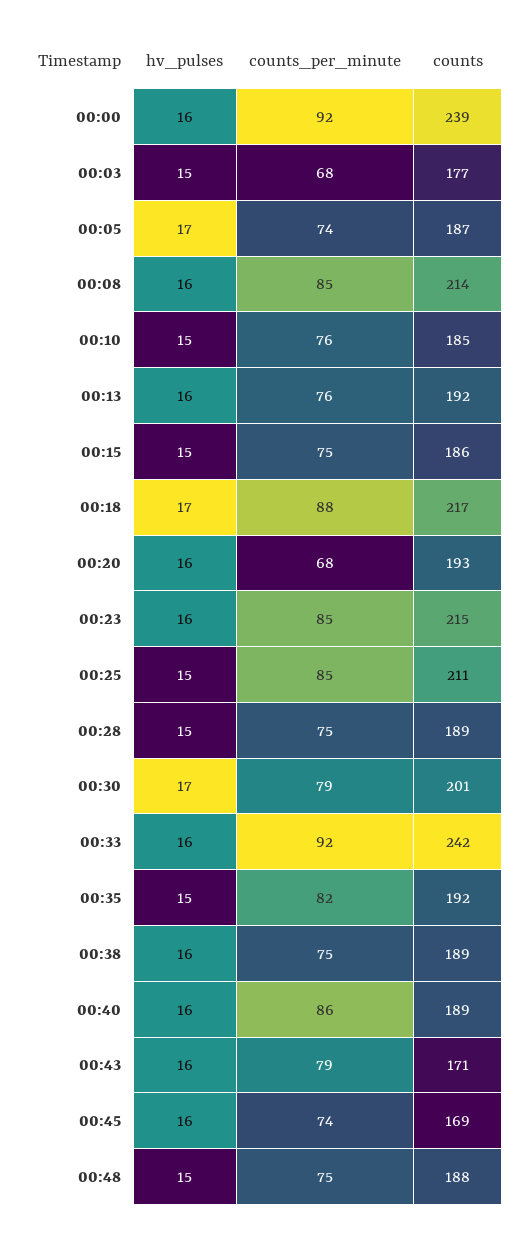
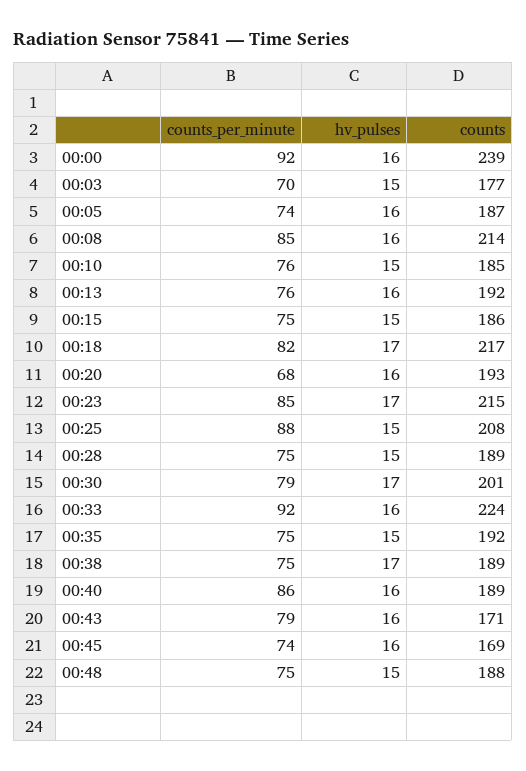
  {
    "hv_pulses": {
      "00:00": 16,
      "00:03": 15,
-     "00:05": 17,
+     "00:05": 16,
      "00:08": 16,
      "00:10": 15,
      "00:13": 16,
      "00:15": 15,
      "00:18": 17,
      "00:20": 16,
-     "00:23": 16,
+     "00:23": 17,
      "00:25": 15,
      "00:28": 15,
      "00:30": 17,
      "00:33": 16,
      "00:35": 15,
-     "00:38": 16,
+     "00:38": 17,
      "00:40": 16,
      "00:43": 16,
      "00:45": 16,
      "00:48": 15
    },
    "counts_per_minute": {
      "00:00": 92,
-     "00:03": 68,
+     "00:03": 70,
      "00:05": 74,
      "00:08": 85,
      "00:10": 76,
      "00:13": 76,
      "00:15": 75,
-     "00:18": 88,
+     "00:18": 82,
      "00:20": 68,
      "00:23": 85,
-     "00:25": 85,
+     "00:25": 88,
      "00:28": 75,
      "00:30": 79,
      "00:33": 92,
-     "00:35": 82,
+     "00:35": 75,
      "00:38": 75,
      "00:40": 86,
      "00:43": 79,
      "00:45": 74,
      "00:48": 75
    },
    "counts": {
      "00:00": 239,
      "00:03": 177,
      "00:05": 187,
      "00:08": 214,
      "00:10": 185,
      "00:13": 192,
      "00:15": 186,
      "00:18": 217,
      "00:20": 193,
      "00:23": 215,
-     "00:25": 211,
+     "00:25": 208,
      "00:28": 189,
      "00:30": 201,
-     "00:33": 242,
+     "00:33": 224,
      "00:35": 192,
      "00:38": 189,
      "00:40": 189,
      "00:43": 171,
      "00:45": 169,
      "00:48": 188
    }
  }

